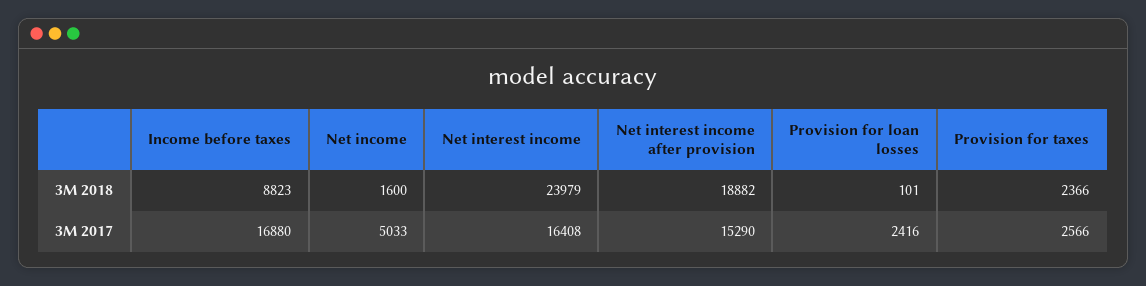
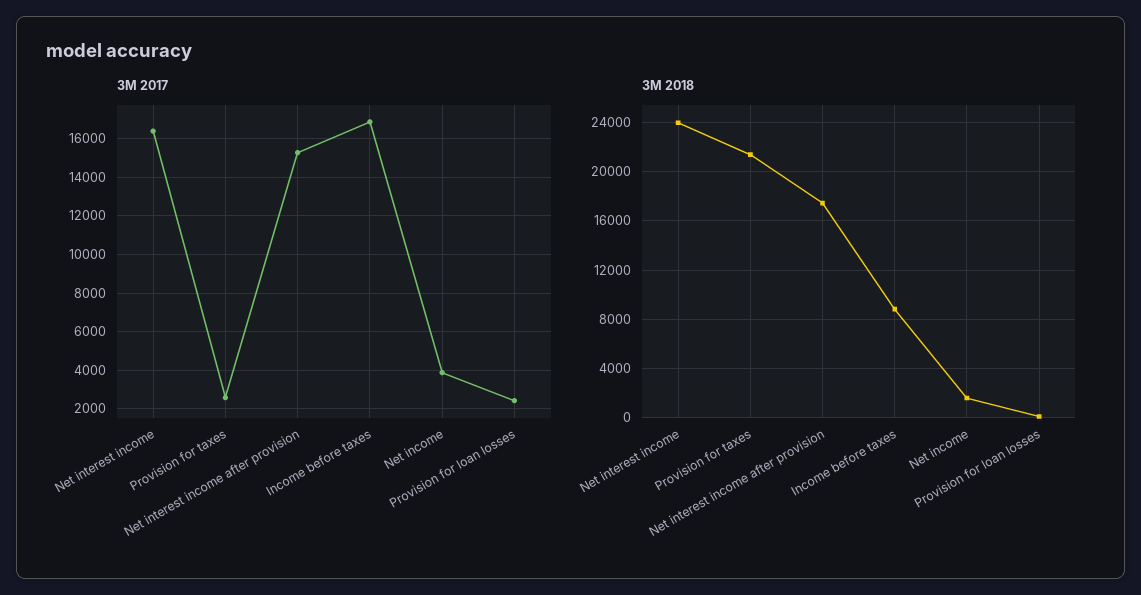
  {
    "3M 2018": {
      "Income before taxes": 8823,
      "Net income": 1600,
      "Net interest income": 23979,
-     "Net interest income after provision": 18882,
+     "Net interest income after provision": 17500,
      "Provision for loan losses": 101,
-     "Provision for taxes": 2366
+     "Provision for taxes": 21500
    },
    "3M 2017": {
      "Income before taxes": 16880,
-     "Net income": 5033,
+     "Net income": 4000,
      "Net interest income": 16408,
      "Net interest income after provision": 15290,
      "Provision for loan losses": 2416,
      "Provision for taxes": 2566
    }
  }

